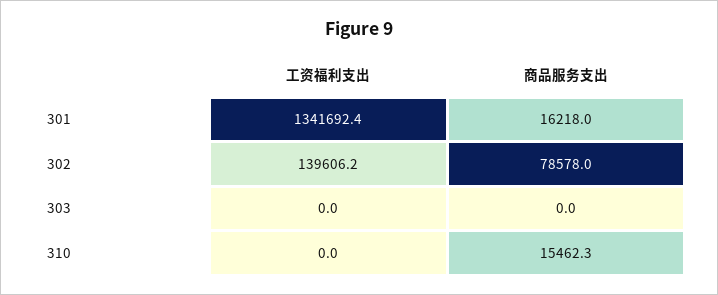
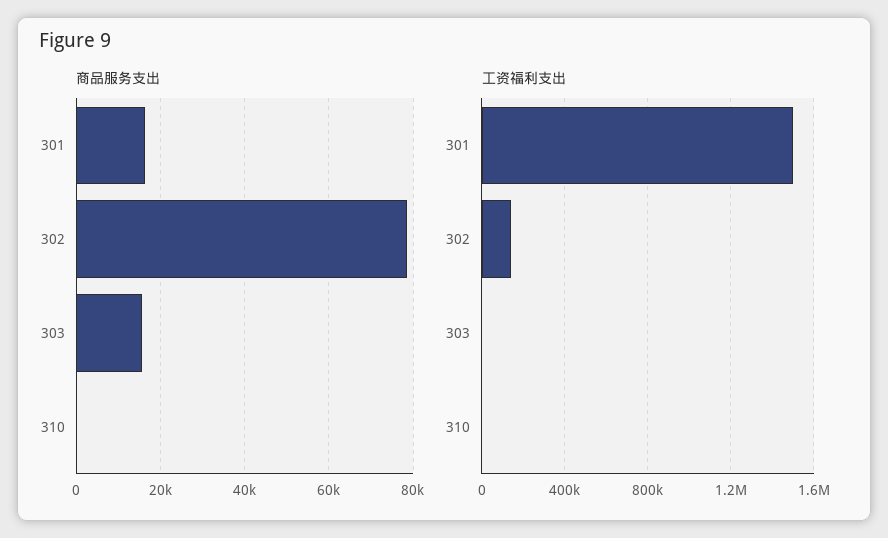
  {
    "工资福利支出": {
-     "301": 1341692.4,
+     "301": 1500000,
      "302": 139606.2,
      "303": 0,
      "310": 0
    },
    "商品服务支出": {
      "301": 16218,
      "302": 78578,
-     "303": 0,
+     "303": 16000,
-     "310": 15462.3
+     "310": 0
    }
  }

